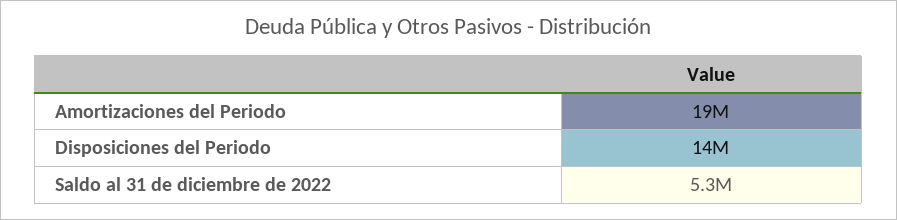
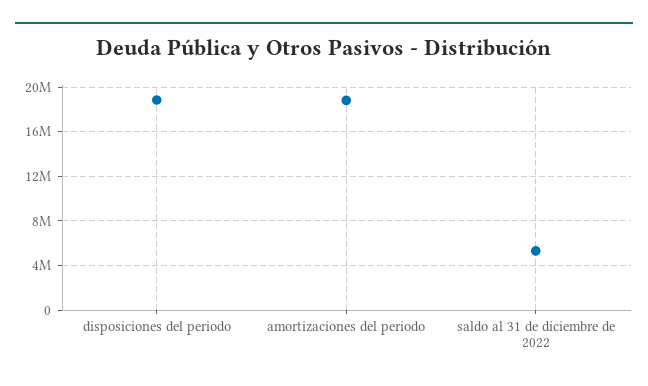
  {
    "Amortizaciones del Periodo": 19000000,
-   "Disposiciones del Periodo": 14000000,
+   "Disposiciones del Periodo": 19000000,
    "Saldo al 31 de diciembre de 2022": 5300000
  }

